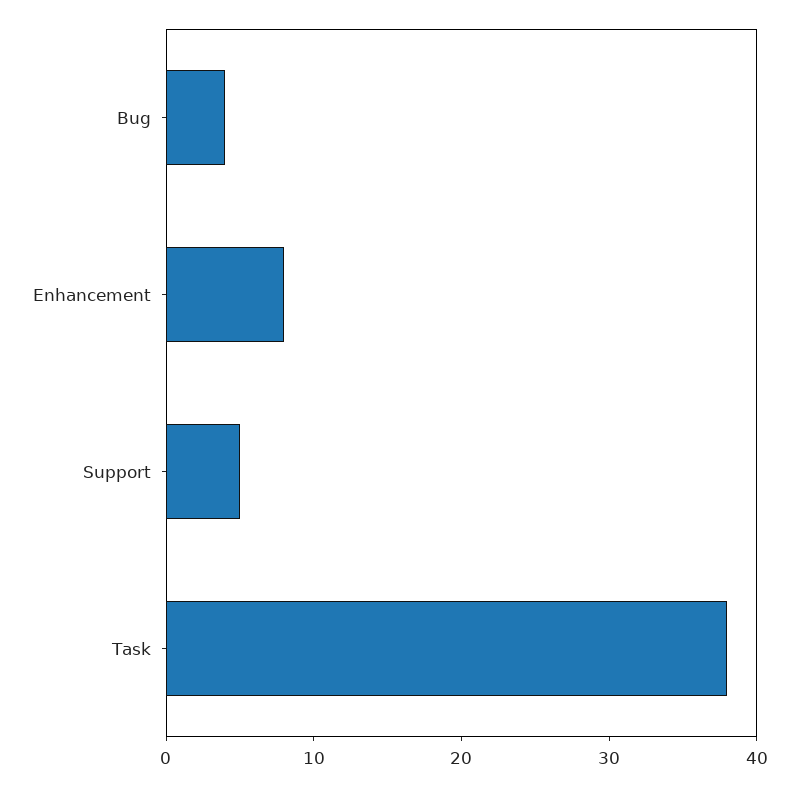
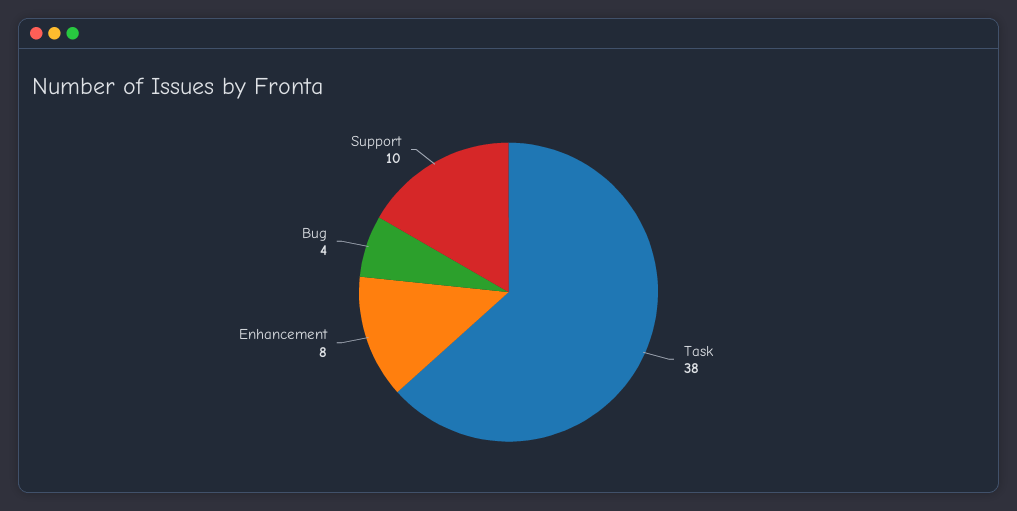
  {
    "Bug": 4,
    "Enhancement": 8,
-   "Support": 5,
+   "Support": 10,
    "Task": 38
  }

